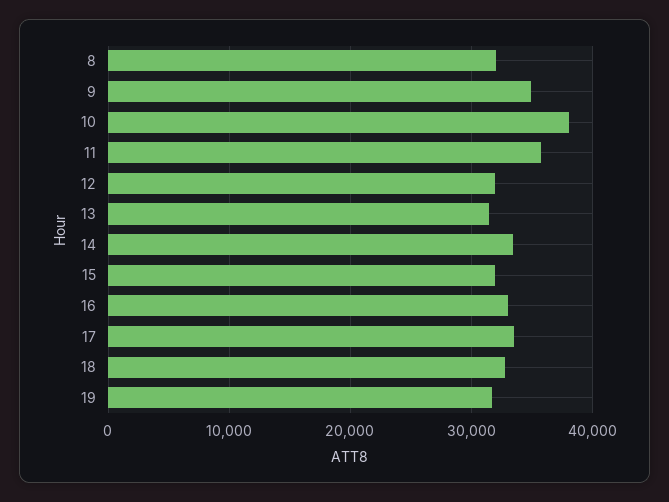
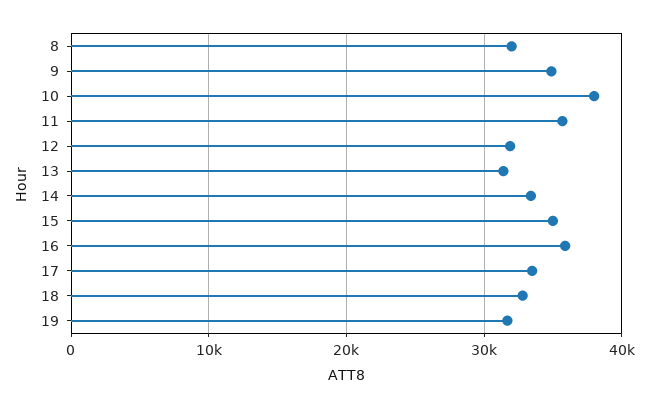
  {
    "8": 32000,
    "9": 35000,
    "10": 38000,
    "11": 36000,
    "12": 32000,
    "13": 31000,
    "14": 33000,
-   "15": 32000,
+   "15": 35000,
-   "16": 33000,
+   "16": 36000,
    "17": 34000,
    "18": 33000,
    "19": 32000
  }

